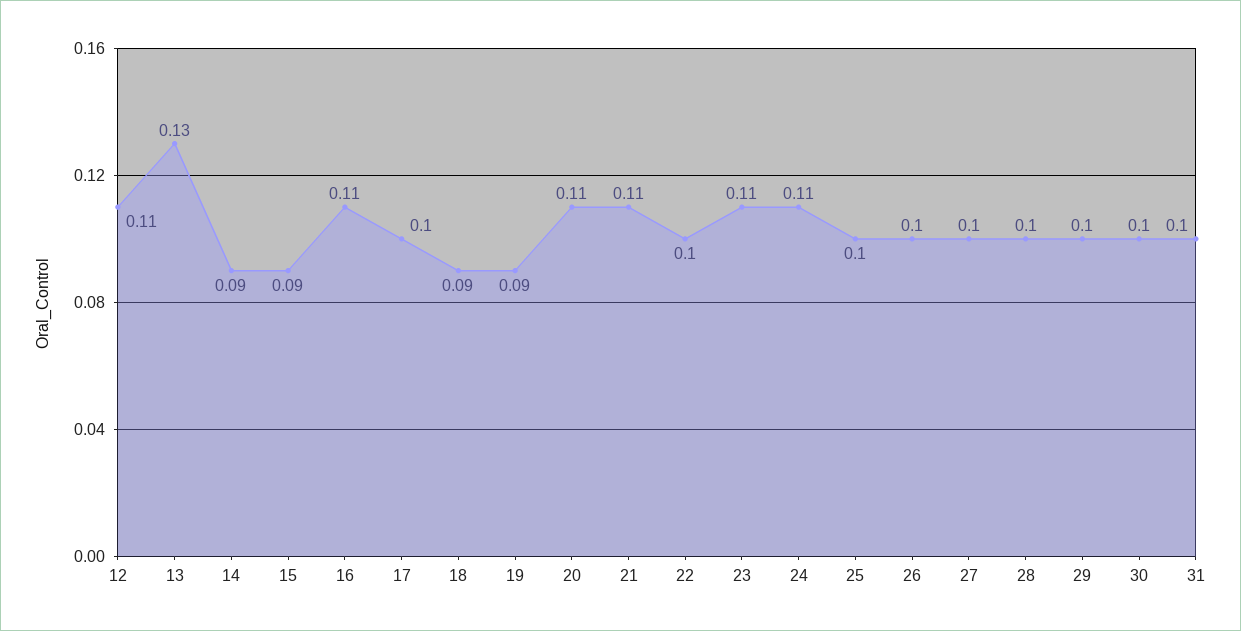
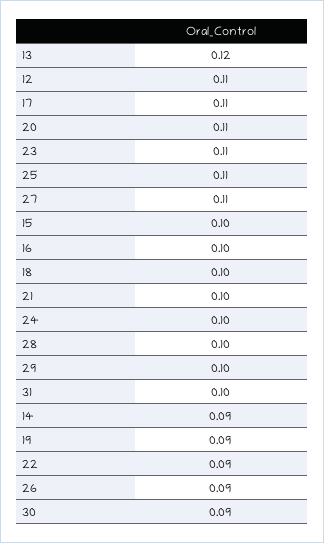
  {
    "12": 0.11,
-   "13": 0.13,
+   "13": 0.12,
    "14": 0.09,
-   "15": 0.09,
+   "15": 0.1,
-   "16": 0.11,
+   "16": 0.1,
-   "17": 0.1,
+   "17": 0.11,
-   "18": 0.09,
+   "18": 0.1,
    "19": 0.09,
    "20": 0.11,
-   "21": 0.11,
+   "21": 0.1,
-   "22": 0.1,
+   "22": 0.09,
    "23": 0.11,
-   "24": 0.11,
+   "24": 0.1,
-   "25": 0.1,
+   "25": 0.11,
-   "26": 0.1,
+   "26": 0.09,
-   "27": 0.1,
+   "27": 0.11,
    "28": 0.1,
    "29": 0.1,
-   "30": 0.1,
+   "30": 0.09,
    "31": 0.1
  }

